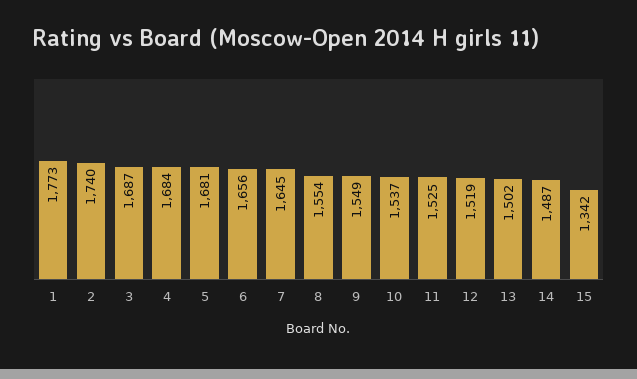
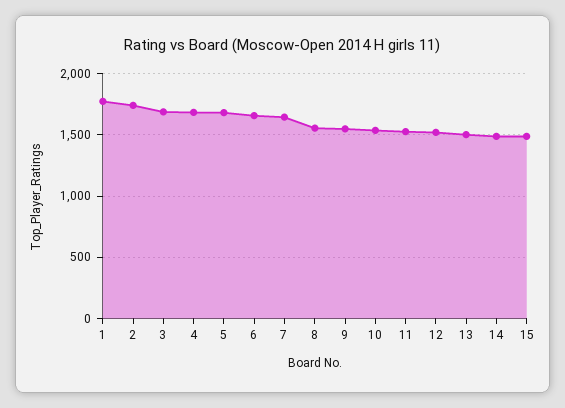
  {
    "1": 1773,
    "2": 1740,
    "3": 1687,
    "4": 1684,
    "5": 1681,
    "6": 1656,
    "7": 1645,
    "8": 1554,
    "9": 1549,
    "10": 1537,
    "11": 1525,
    "12": 1519,
    "13": 1502,
    "14": 1487,
-   "15": 1342
+   "15": 1500
  }

